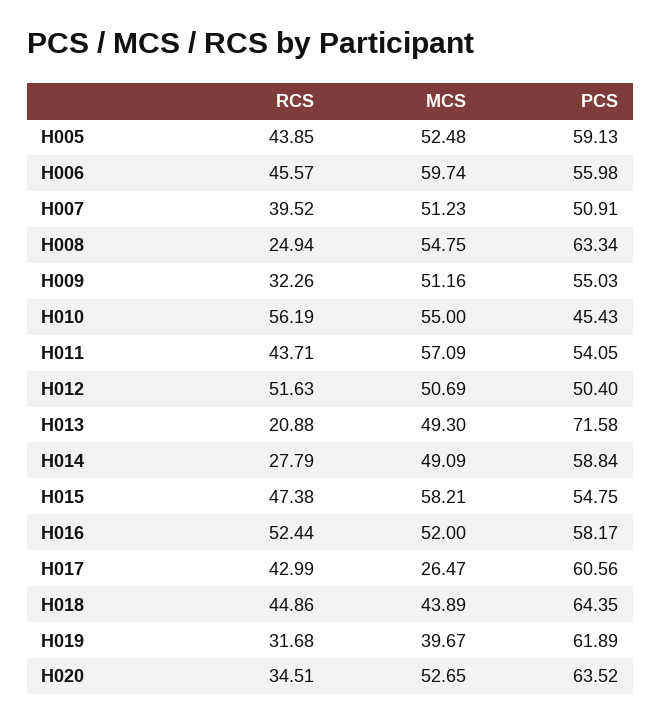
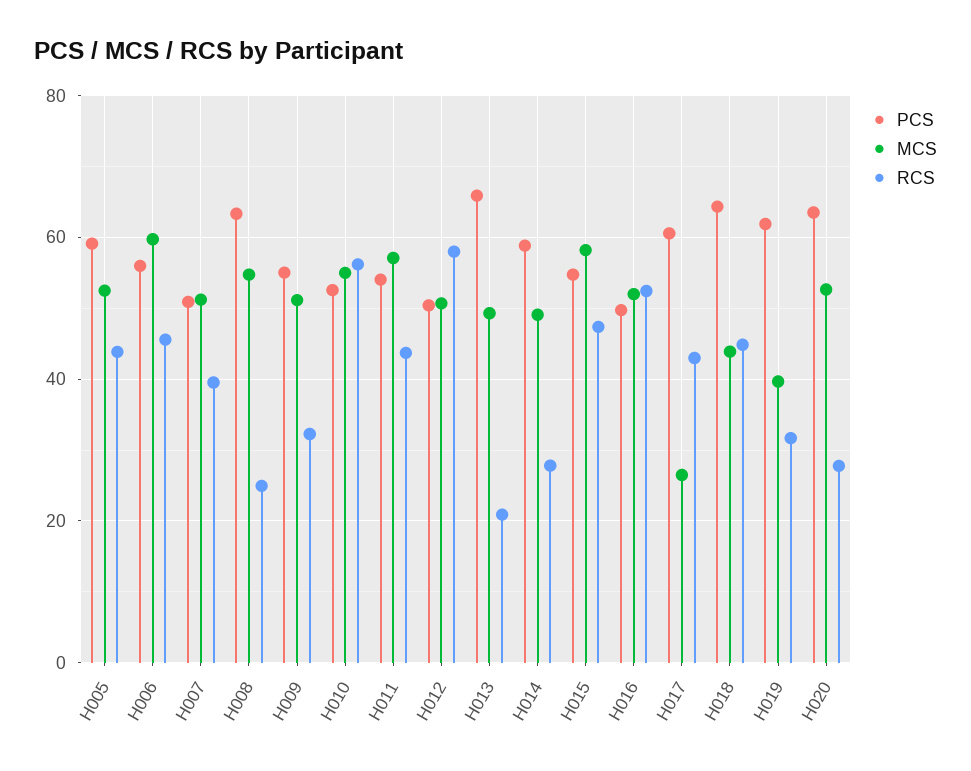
  {
    "RCS": {
      "H005": 43.85,
      "H006": 45.57,
      "H007": 39.52,
      "H008": 24.94,
      "H009": 32.26,
      "H010": 56.19,
      "H011": 43.71,
-     "H012": 51.63,
+     "H012": 58,
      "H013": 20.88,
      "H014": 27.79,
      "H015": 47.38,
      "H016": 52.44,
      "H017": 42.99,
      "H018": 44.86,
      "H019": 31.68,
-     "H020": 34.51
+     "H020": 28
    },
    "MCS": {
      "H005": 52.48,
      "H006": 59.74,
      "H007": 51.23,
      "H008": 54.75,
      "H009": 51.16,
      "H010": 55,
      "H011": 57.09,
      "H012": 50.69,
      "H013": 49.3,
      "H014": 49.09,
      "H015": 58.21,
      "H016": 52,
      "H017": 26.47,
      "H018": 43.89,
      "H019": 39.67,
      "H020": 52.65
    },
    "PCS": {
      "H005": 59.13,
      "H006": 55.98,
      "H007": 50.91,
      "H008": 63.34,
      "H009": 55.03,
-     "H010": 45.43,
+     "H010": 52,
      "H011": 54.05,
      "H012": 50.4,
-     "H013": 71.58,
+     "H013": 66,
      "H014": 58.84,
      "H015": 54.75,
-     "H016": 58.17,
+     "H016": 50,
      "H017": 60.56,
      "H018": 64.35,
      "H019": 61.89,
      "H020": 63.52
    }
  }

